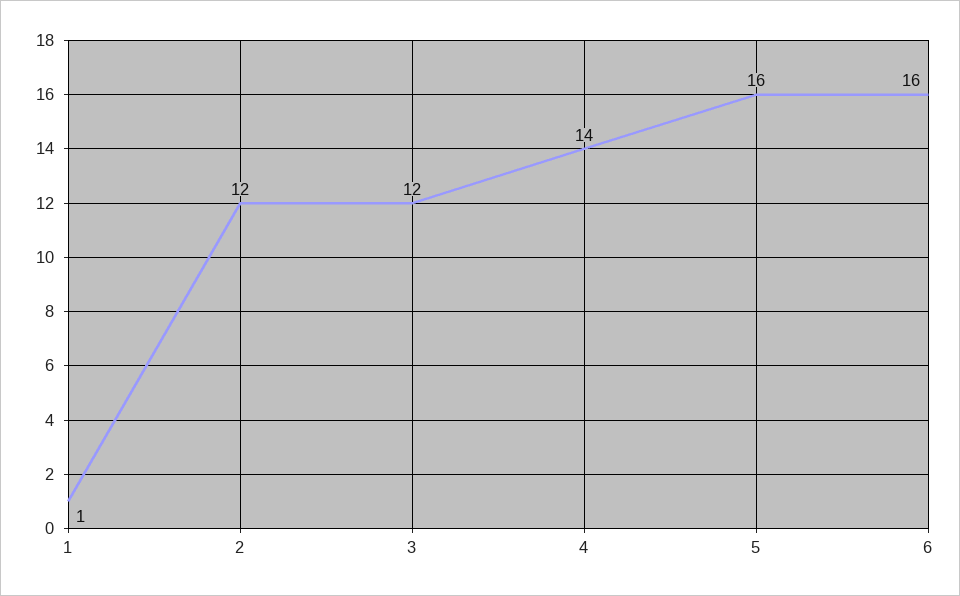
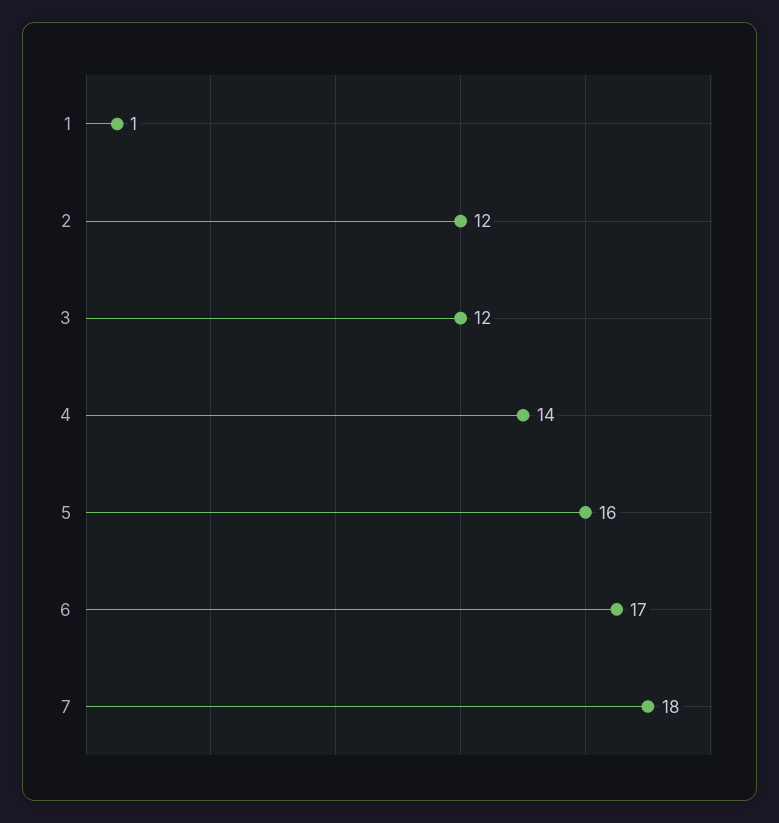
  {
    "1": 1,
    "2": 12,
    "3": 12,
    "4": 14,
    "5": 16,
-   "6": 16
+   "6": 17,
+   "7": 18
  }

